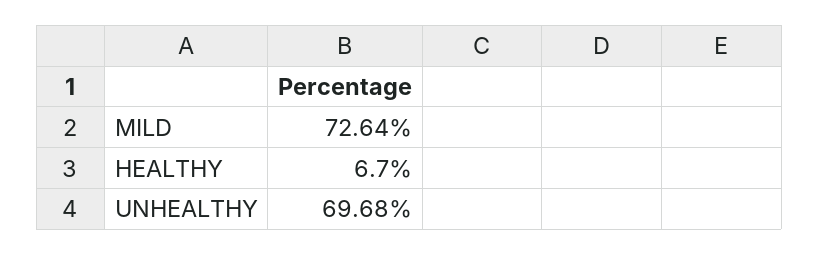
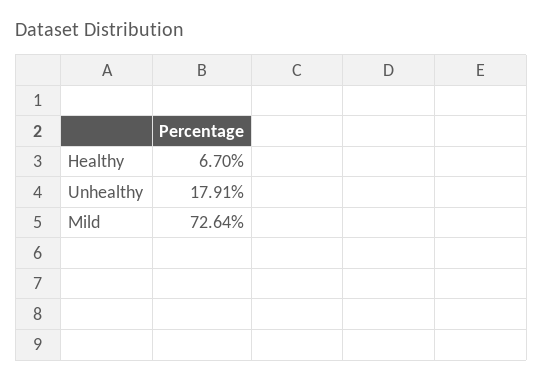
  {
    "MILD": 72.64,
    "HEALTHY": 6.7,
-   "UNHEALTHY": 69.68
+   "UNHEALTHY": 17.91
  }

